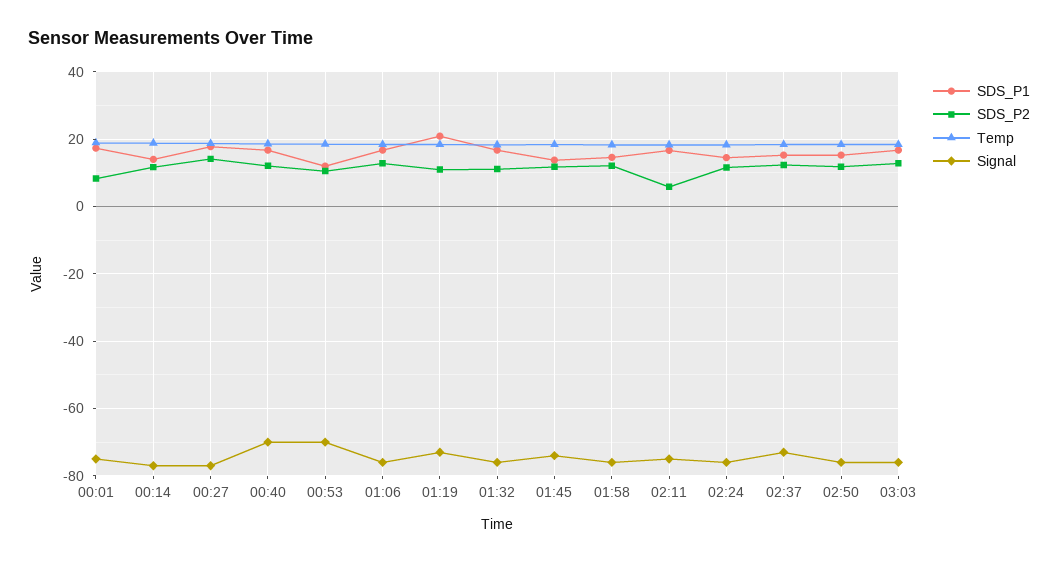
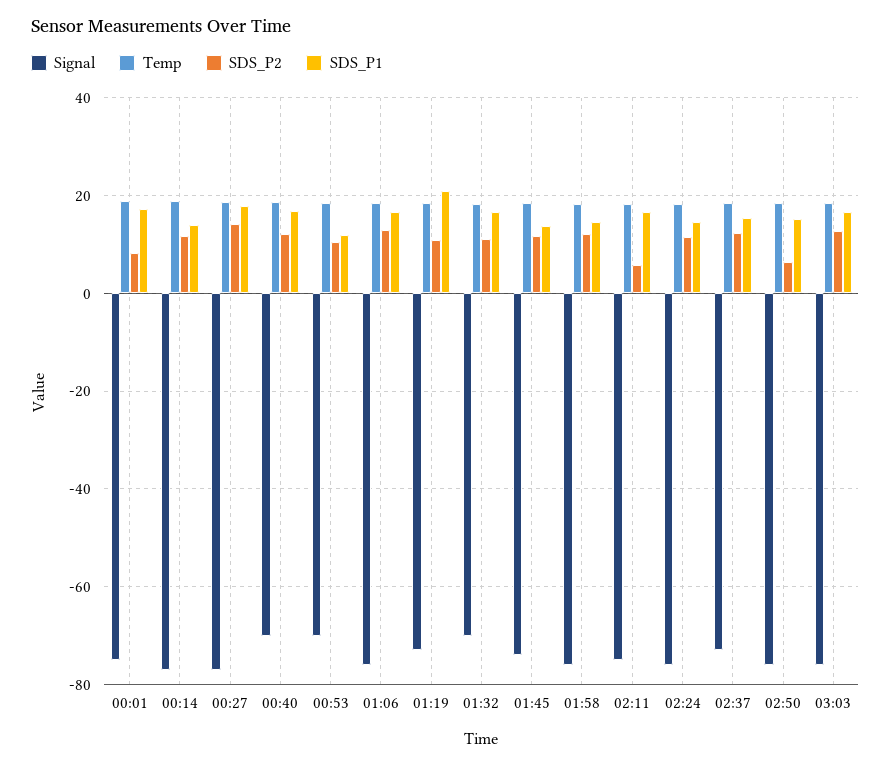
  {
    "SDS_P1": {
      "00:01": 18,
      "00:14": 14,
      "00:27": 18,
      "00:40": 16,
      "00:53": 12,
      "01:06": 16,
      "01:19": 20,
      "01:32": 16,
      "01:45": 14,
      "01:58": 14,
      "02:11": 16,
      "02:24": 14,
      "02:37": 16,
      "02:50": 16,
      "03:03": 16
    },
    "SDS_P2": {
      "00:01": 8,
      "00:14": 12,
      "00:27": 14,
      "00:40": 12,
      "00:53": 10,
      "01:06": 12,
      "01:19": 10,
      "01:32": 12,
      "01:45": 12,
      "01:58": 12,
      "02:11": 6,
      "02:24": 12,
      "02:37": 12,
-     "02:50": 12,
+     "02:50": 6,
      "03:03": 12
    },
    "Temp": {
      "00:01": 18,
      "00:14": 18,
      "00:27": 18,
      "00:40": 18,
      "00:53": 18,
      "01:06": 18,
      "01:19": 18,
      "01:32": 18,
      "01:45": 18,
      "01:58": 18,
      "02:11": 18,
      "02:24": 18,
      "02:37": 18,
      "02:50": 18,
      "03:03": 18
    },
    "Signal": {
      "00:01": -76,
      "00:14": -78,
      "00:27": -78,
      "00:40": -70,
      "00:53": -70,
      "01:06": -76,
      "01:19": -74,
-     "01:32": -76,
+     "01:32": -70,
      "01:45": -74,
      "01:58": -76,
      "02:11": -76,
      "02:24": -76,
      "02:37": -74,
      "02:50": -76,
      "03:03": -76
    }
  }

